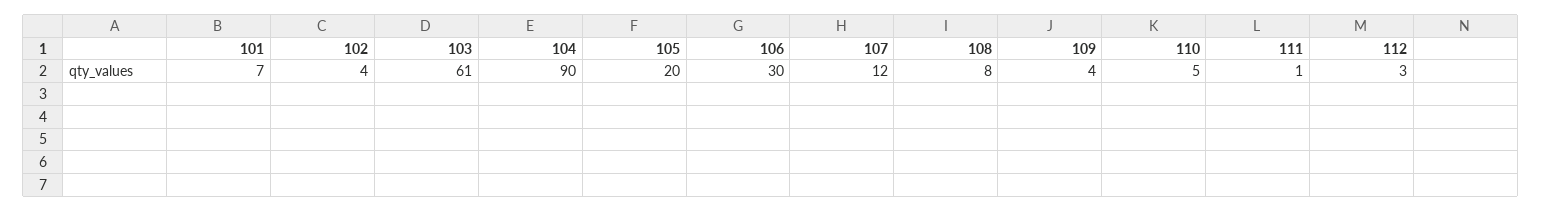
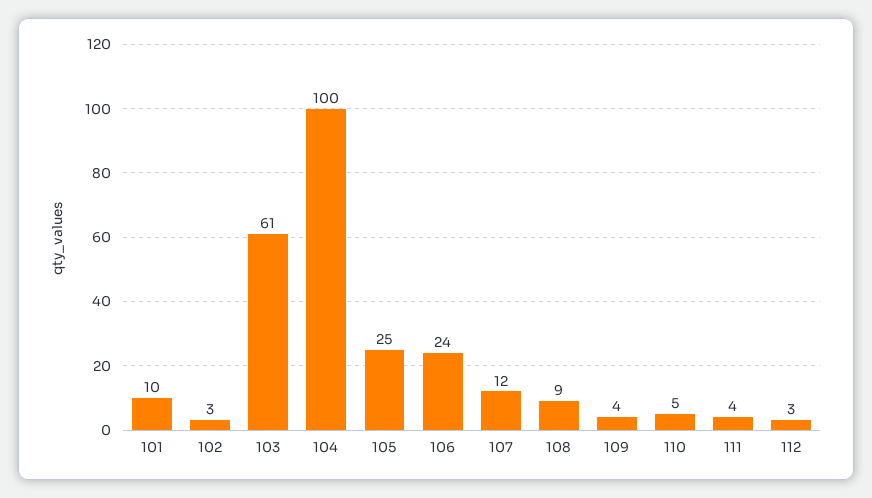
  {
-   "101": 7,
+   "101": 10,
-   "102": 4,
+   "102": 3,
    "103": 61,
-   "104": 90,
+   "104": 100,
-   "105": 20,
+   "105": 25,
-   "106": 30,
+   "106": 24,
    "107": 12,
-   "108": 8,
+   "108": 9,
    "109": 4,
    "110": 5,
-   "111": 1,
+   "111": 4,
    "112": 3
  }

